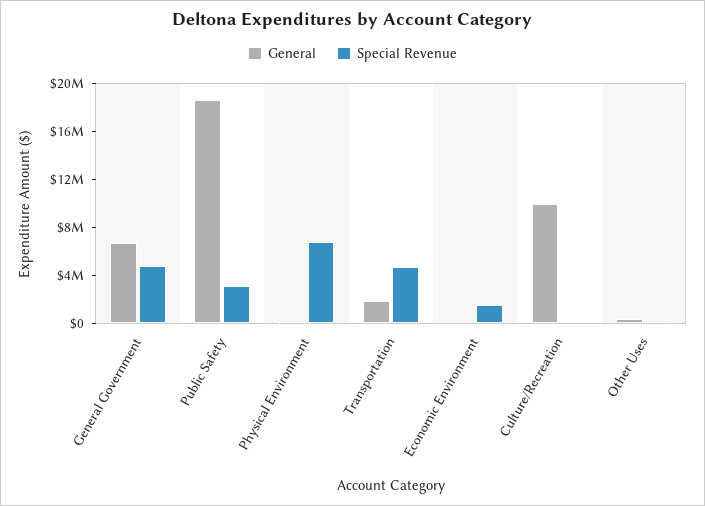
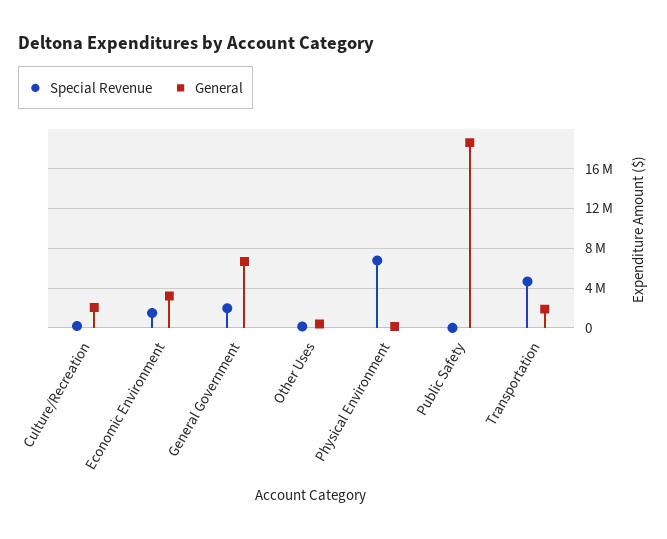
  {
    "General": {
      "General Government": 7000000,
      "Public Safety": 19000000,
      "Physical Environment": 0,
      "Transportation": 2000000,
-     "Economic Environment": 0,
+     "Economic Environment": 3000000,
-     "Culture/Recreation": 10000000,
+     "Culture/Recreation": 2000000,
      "Other Uses": 0
    },
    "Special Revenue": {
-     "General Government": 5000000,
+     "General Government": 2000000,
-     "Public Safety": 3000000,
+     "Public Safety": 0,
      "Physical Environment": 7000000,
      "Transportation": 5000000,
      "Economic Environment": 1000000,
      "Culture/Recreation": 0,
      "Other Uses": 0
    }
  }

